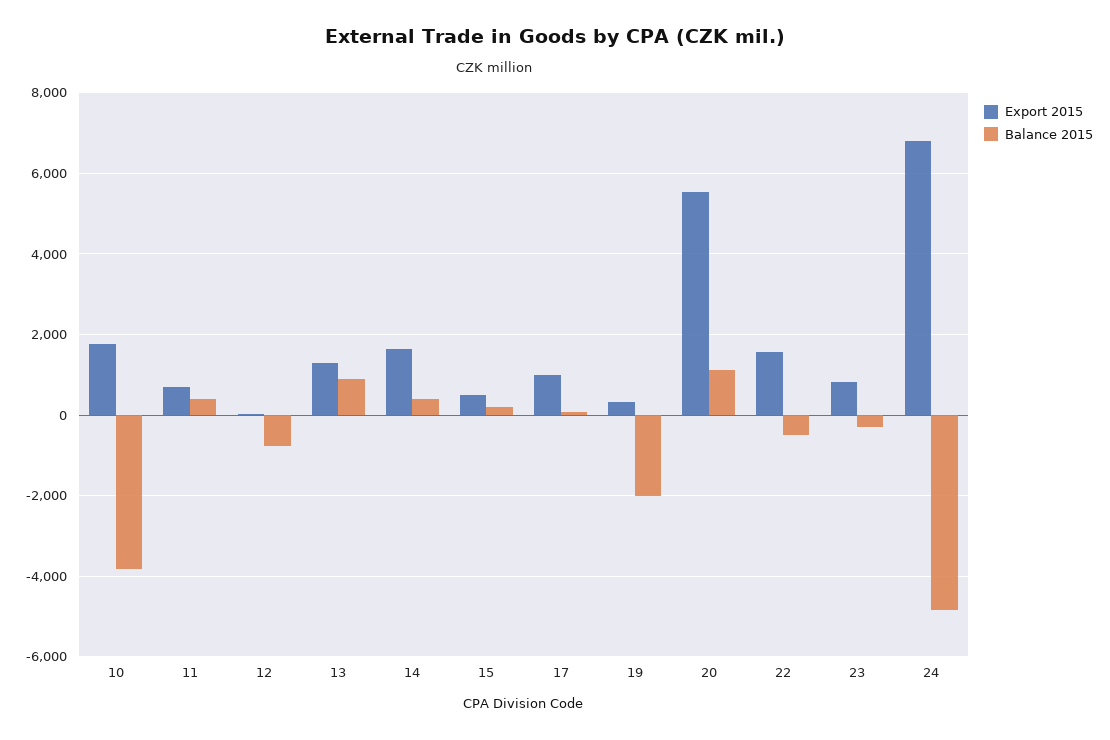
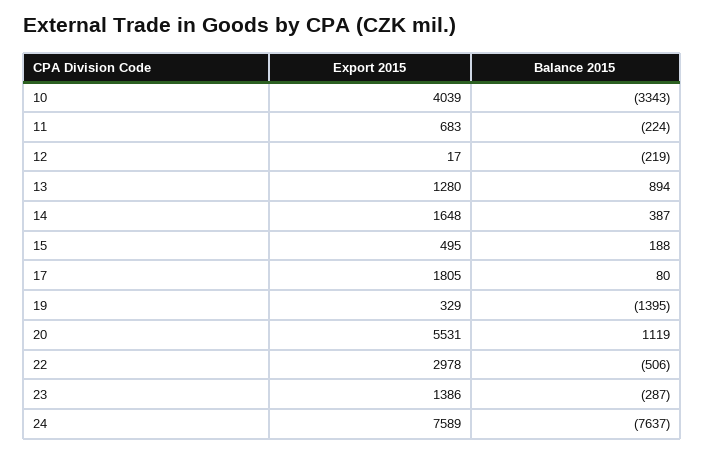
  {
    "Export 2015": {
-     "10": 1800,
+     "10": 4039,
      "11": 683,
      "12": 17,
      "13": 1280,
      "14": 1648,
      "15": 495,
-     "17": 1000,
+     "17": 1805,
      "19": 329,
      "20": 5531,
-     "22": 1600,
+     "22": 2978,
-     "23": 800,
+     "23": 1386,
-     "24": 6800
+     "24": 7589
    },
    "Balance 2015": {
-     "10": -3800,
+     "10": -3343,
-     "11": 400,
+     "11": -224,
-     "12": -800,
+     "12": -219,
      "13": 894,
      "14": 387,
      "15": 188,
      "17": 80,
-     "19": -2000,
+     "19": -1395,
      "20": 1119,
      "22": -506,
      "23": -287,
-     "24": -4800
+     "24": -7637
    }
  }

